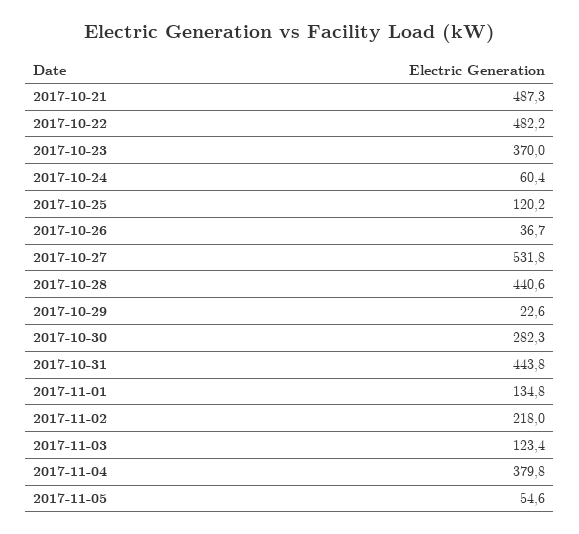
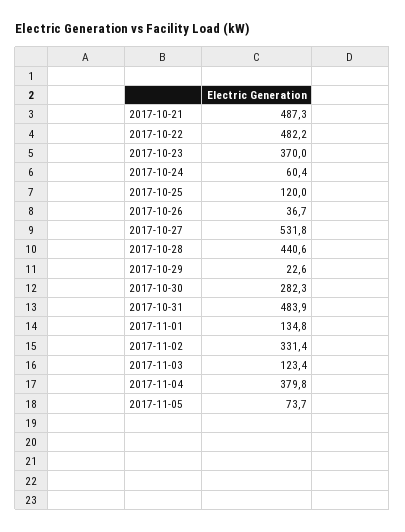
  {
    "2017-10-21": 487.3,
    "2017-10-22": 482.2,
    "2017-10-23": 370,
    "2017-10-24": 60.4,
-   "2017-10-25": 120.2,
+   "2017-10-25": 120,
    "2017-10-26": 36.7,
    "2017-10-27": 531.8,
    "2017-10-28": 440.6,
    "2017-10-29": 22.6,
    "2017-10-30": 282.3,
-   "2017-10-31": 443.8,
+   "2017-10-31": 483.9,
    "2017-11-01": 134.8,
-   "2017-11-02": 218,
+   "2017-11-02": 331.4,
    "2017-11-03": 123.4,
    "2017-11-04": 379.8,
-   "2017-11-05": 54.6
+   "2017-11-05": 73.7
  }

